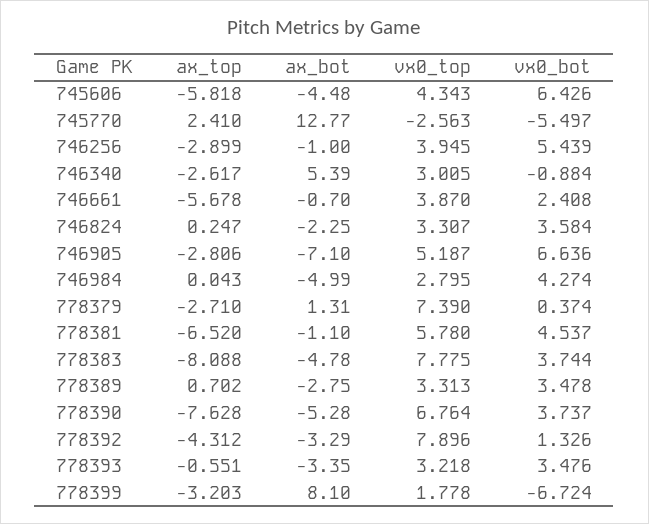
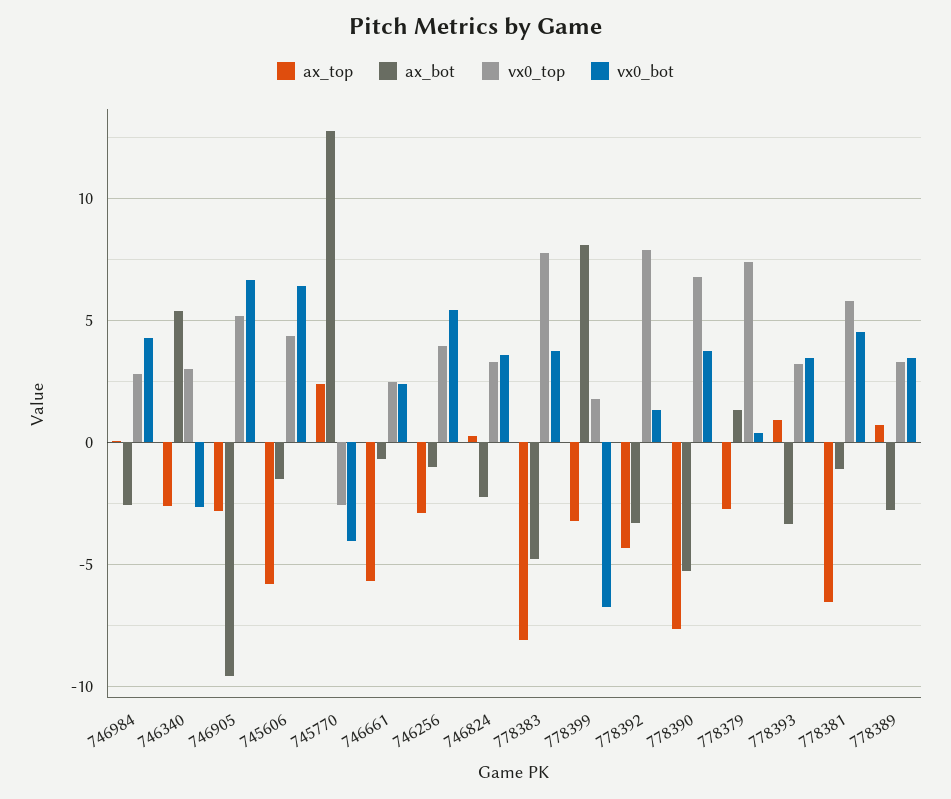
  {
    "ax_top": {
      "745606": -5.818,
      "745770": 2.41,
      "746256": -2.899,
      "746340": -2.617,
      "746661": -5.678,
      "746824": 0.247,
      "746905": -2.806,
      "746984": 0.043,
      "778379": -2.71,
      "778381": -6.52,
      "778383": -8.088,
      "778389": 0.702,
      "778390": -7.628,
      "778392": -4.312,
-     "778393": -0.551,
+     "778393": 1,
      "778399": -3.203
    },
    "ax_bot": {
-     "745606": -4.48,
+     "745606": -1.5,
      "745770": 12.77,
      "746256": -1,
      "746340": 5.39,
      "746661": -0.7,
      "746824": -2.25,
-     "746905": -7.1,
+     "746905": -9.5,
-     "746984": -4.99,
+     "746984": -2.5,
      "778379": 1.31,
      "778381": -1.1,
      "778383": -4.78,
      "778389": -2.75,
      "778390": -5.28,
      "778392": -3.29,
      "778393": -3.35,
      "778399": 8.1
    },
    "vx0_top": {
      "745606": 4.343,
      "745770": -2.563,
      "746256": 3.945,
      "746340": 3.005,
-     "746661": 3.87,
+     "746661": 2.5,
      "746824": 3.307,
      "746905": 5.187,
      "746984": 2.795,
      "778379": 7.39,
      "778381": 5.78,
      "778383": 7.775,
      "778389": 3.313,
      "778390": 6.764,
      "778392": 7.896,
      "778393": 3.218,
      "778399": 1.778
    },
    "vx0_bot": {
      "745606": 6.426,
-     "745770": -5.497,
+     "745770": -4,
      "746256": 5.439,
-     "746340": -0.884,
+     "746340": -2.5,
      "746661": 2.408,
      "746824": 3.584,
      "746905": 6.636,
      "746984": 4.274,
      "778379": 0.374,
      "778381": 4.537,
      "778383": 3.744,
      "778389": 3.478,
      "778390": 3.737,
      "778392": 1.326,
      "778393": 3.476,
      "778399": -6.724
    }
  }

